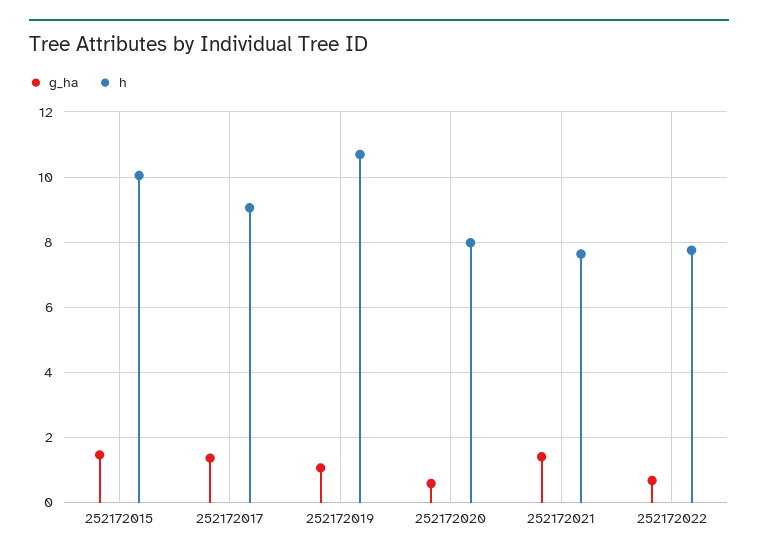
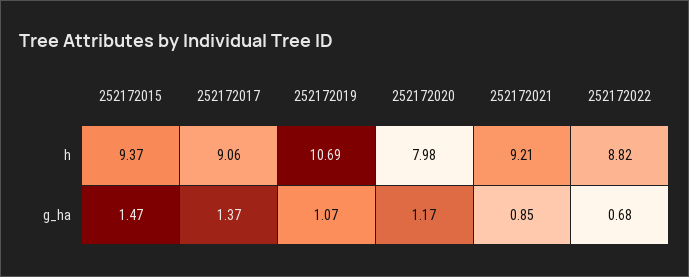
  {
    "g_ha": {
      "252172015": 1.47,
      "252172017": 1.37,
      "252172019": 1.07,
-     "252172020": 0.6,
+     "252172020": 1.17,
-     "252172021": 1.4,
+     "252172021": 0.85,
      "252172022": 0.68
    },
    "h": {
-     "252172015": 10,
+     "252172015": 9.37,
      "252172017": 9.06,
      "252172019": 10.69,
      "252172020": 7.98,
-     "252172021": 7.6,
+     "252172021": 9.21,
-     "252172022": 7.8
+     "252172022": 8.82
    }
  }

